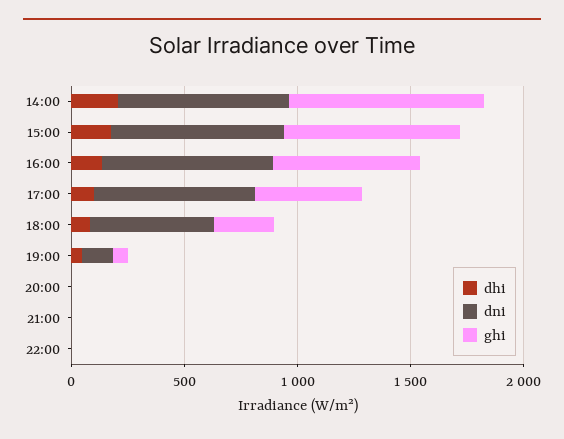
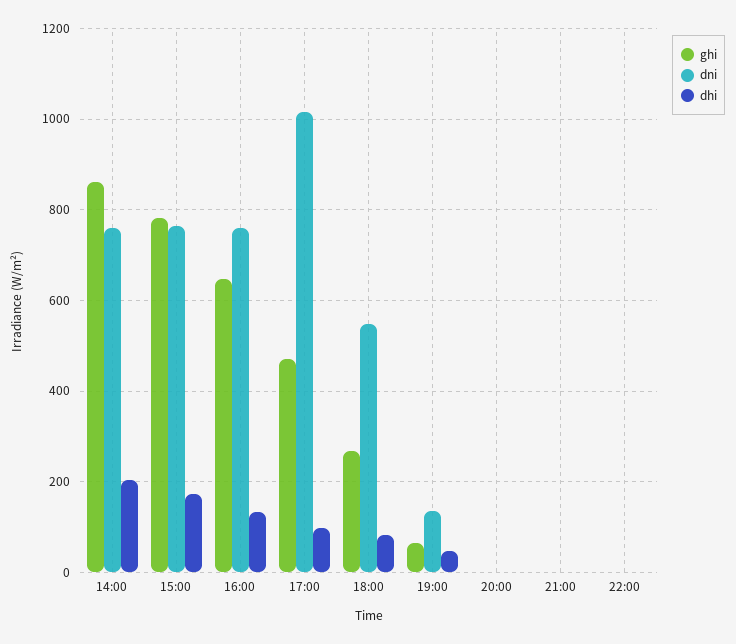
  {
    "dhi": {
      "14:00": 200,
      "15:00": 180,
      "16:00": 140,
      "17:00": 100,
      "18:00": 80,
      "19:00": 40,
      "20:00": 0,
      "21:00": 0,
      "22:00": 0
    },
    "dni": {
      "14:00": 760,
      "15:00": 760,
      "16:00": 760,
-     "17:00": 700,
+     "17:00": 1020,
      "18:00": 540,
      "19:00": 140,
      "20:00": 0,
      "21:00": 0,
      "22:00": 0
    },
    "ghi": {
      "14:00": 860,
      "15:00": 780,
      "16:00": 640,
      "17:00": 480,
      "18:00": 260,
      "19:00": 60,
      "20:00": 0,
      "21:00": 0,
      "22:00": 0
    }
  }

